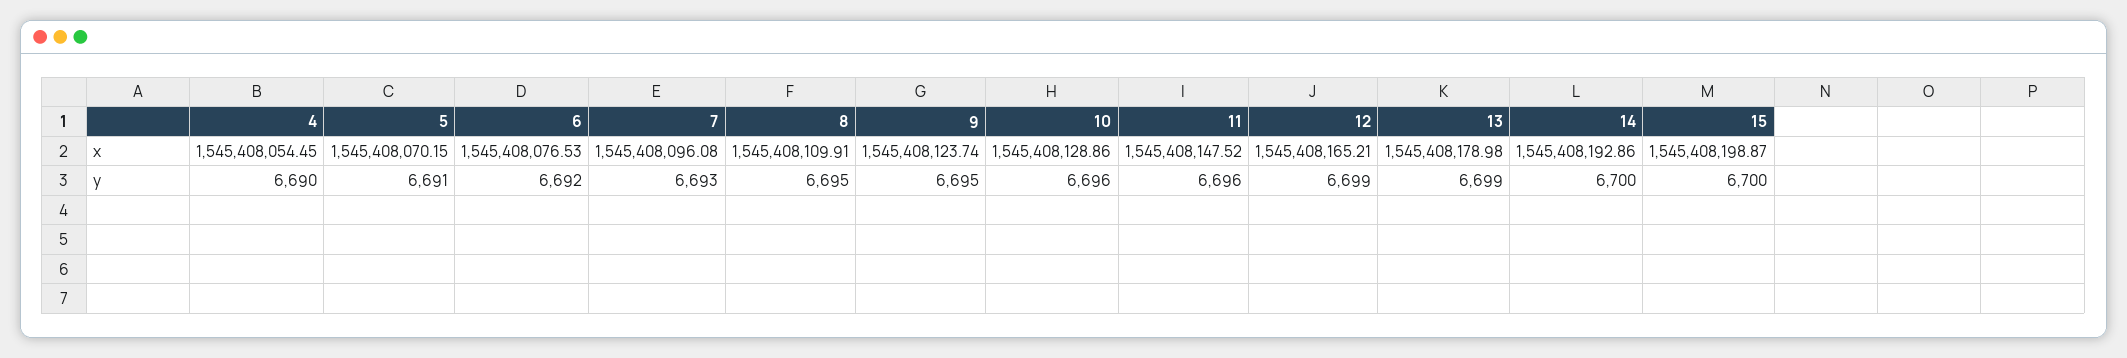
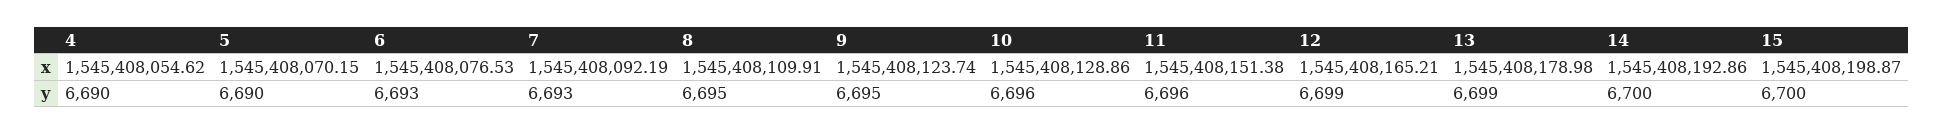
  {
    "4": {
-     "x": 1545408054.45,
+     "x": 1545408054.62,
      "y": 6690
    },
    "5": {
      "x": 1545408070.15,
-     "y": 6691
+     "y": 6690
    },
    "6": {
      "x": 1545408076.53,
-     "y": 6692
+     "y": 6693
    },
    "7": {
-     "x": 1545408096.08,
+     "x": 1545408092.19,
      "y": 6693
    },
    "8": {
      "x": 1545408109.91,
      "y": 6695
    },
    "9": {
      "x": 1545408123.74,
      "y": 6695
    },
    "10": {
      "x": 1545408128.86,
      "y": 6696
    },
    "11": {
-     "x": 1545408147.52,
+     "x": 1545408151.38,
      "y": 6696
    },
    "12": {
      "x": 1545408165.21,
      "y": 6699
    },
    "13": {
      "x": 1545408178.98,
      "y": 6699
    },
    "14": {
      "x": 1545408192.86,
      "y": 6700
    },
    "15": {
      "x": 1545408198.87,
      "y": 6700
    }
  }

